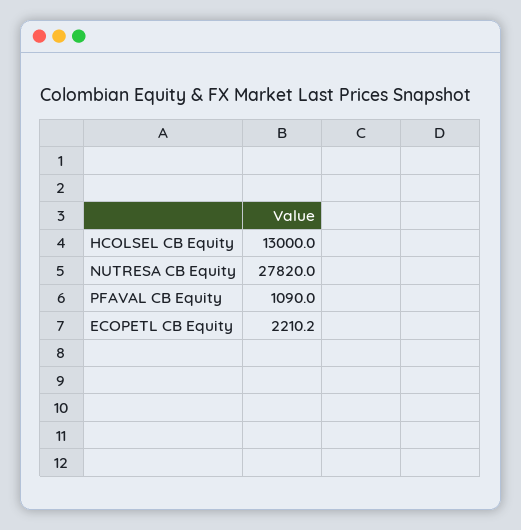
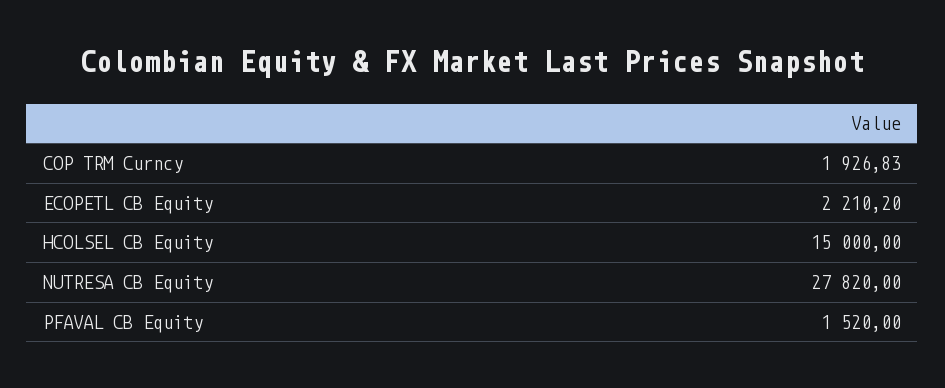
  {
-   "HCOLSEL CB Equity": 13000,
+   "HCOLSEL CB Equity": 15000,
    "NUTRESA CB Equity": 27820,
-   "PFAVAL CB Equity": 1090,
+   "PFAVAL CB Equity": 1520,
-   "ECOPETL CB Equity": 2210.2
+   "ECOPETL CB Equity": 2210.2,
+   "COP TRM Curncy": 1926.83
  }

